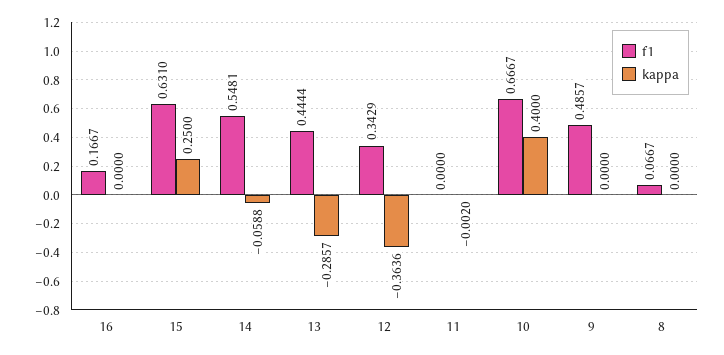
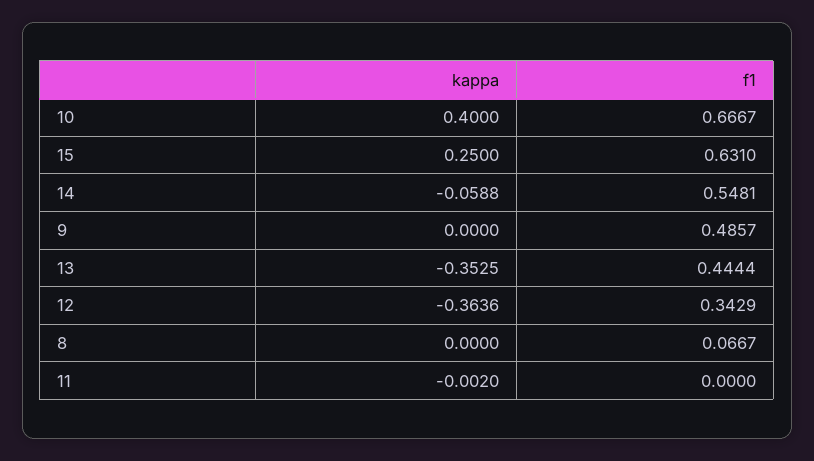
  {
    "f1": {
-     "16": 0.1667,
      "15": 0.631,
      "14": 0.5481,
      "13": 0.4444,
      "12": 0.3429,
      "11": 0,
      "10": 0.6667,
      "9": 0.4857,
      "8": 0.0667
    },
    "kappa": {
-     "16": 0,
      "15": 0.25,
      "14": -0.0588,
-     "13": -0.2857,
+     "13": -0.3525,
      "12": -0.3636,
      "11": -0.002,
      "10": 0.4,
      "9": 0,
      "8": 0
    }
  }

